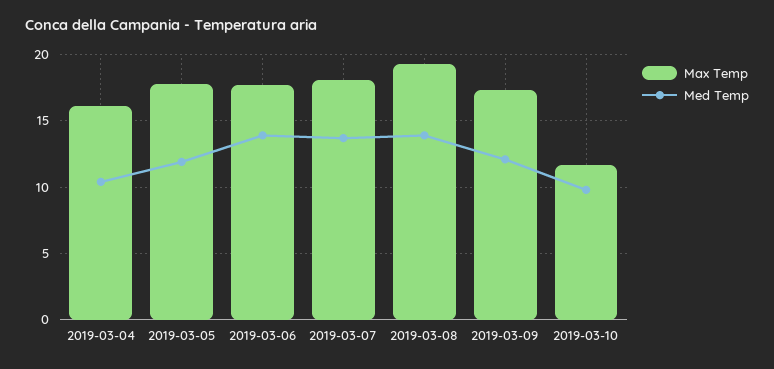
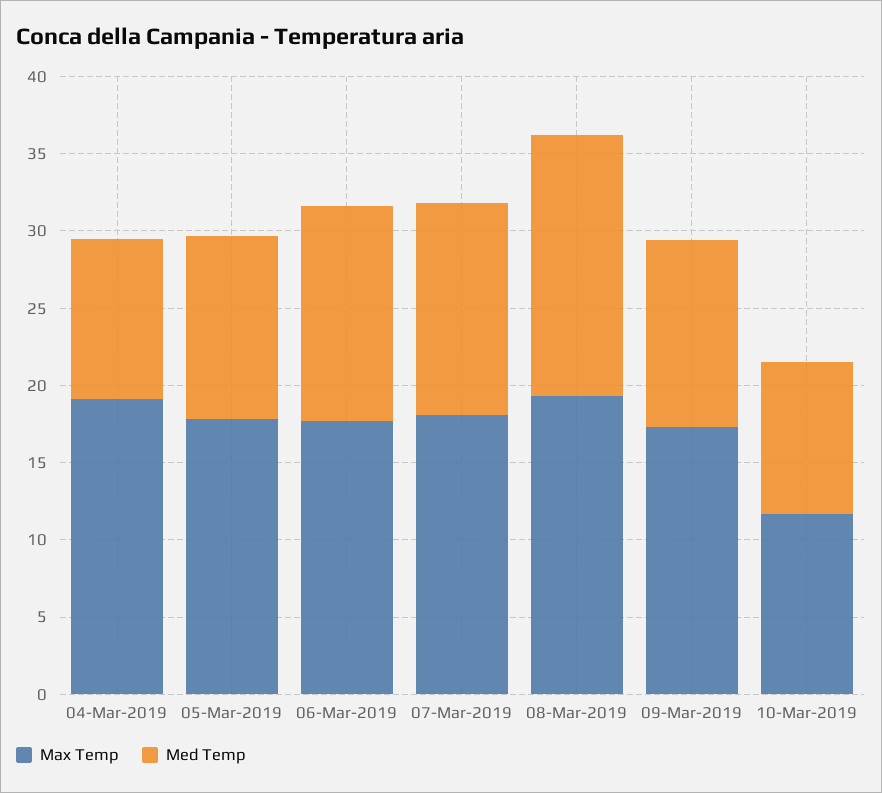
  {
    "Max Temp": {
-     "2019-03-04": 16,
+     "2019-03-04": 19,
      "2019-03-05": 18,
      "2019-03-06": 17.5,
      "2019-03-07": 18,
      "2019-03-08": 19.5,
      "2019-03-09": 17.5,
      "2019-03-10": 11.5
    },
    "Med Temp": {
      "2019-03-04": 10.5,
      "2019-03-05": 12,
      "2019-03-06": 14,
      "2019-03-07": 13.5,
-     "2019-03-08": 14,
+     "2019-03-08": 17,
      "2019-03-09": 12,
      "2019-03-10": 10
    }
  }

